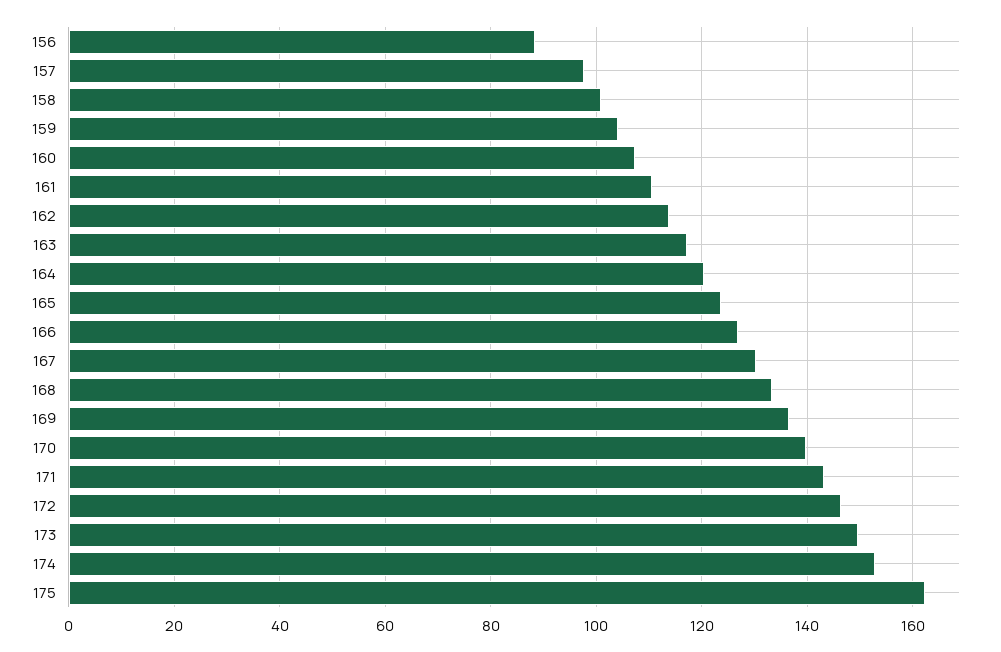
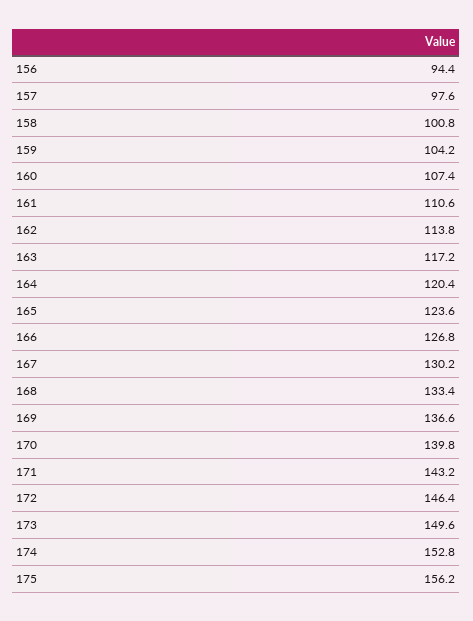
  {
-   "156": 88,
+   "156": 94.4,
    "157": 97.6,
    "158": 100.8,
    "159": 104.2,
    "160": 107.4,
    "161": 110.6,
    "162": 113.8,
    "163": 117.2,
    "164": 120.4,
    "165": 123.6,
    "166": 126.8,
    "167": 130.2,
    "168": 133.4,
    "169": 136.6,
    "170": 139.8,
    "171": 143.2,
    "172": 146.4,
    "173": 149.6,
    "174": 152.8,
-   "175": 162
+   "175": 156.2
  }

